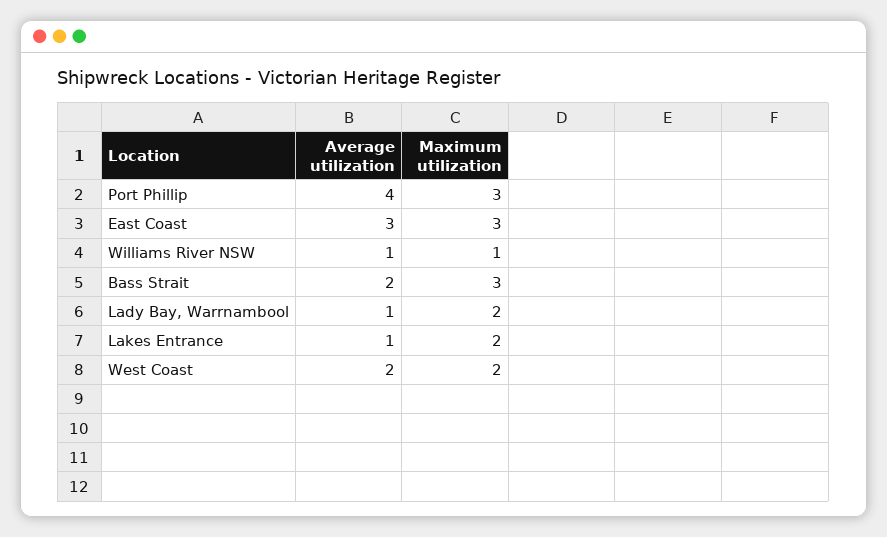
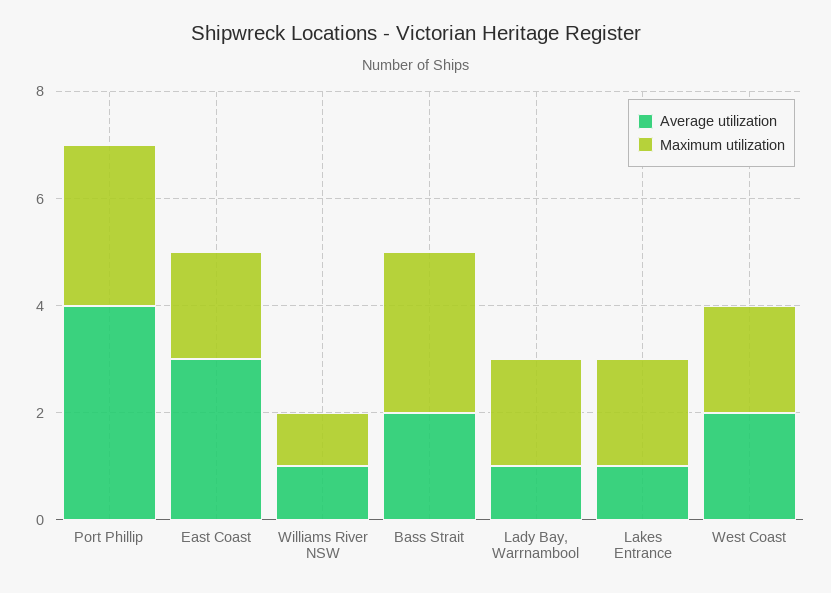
  {
    "Average utilization": {
      "Port Phillip": 4,
      "East Coast": 3,
      "Williams River NSW": 1,
      "Bass Strait": 2,
      "Lady Bay, Warrnambool": 1,
      "Lakes Entrance": 1,
      "West Coast": 2
    },
    "Maximum utilization": {
      "Port Phillip": 3,
-     "East Coast": 3,
+     "East Coast": 2,
      "Williams River NSW": 1,
      "Bass Strait": 3,
      "Lady Bay, Warrnambool": 2,
      "Lakes Entrance": 2,
      "West Coast": 2
    }
  }

